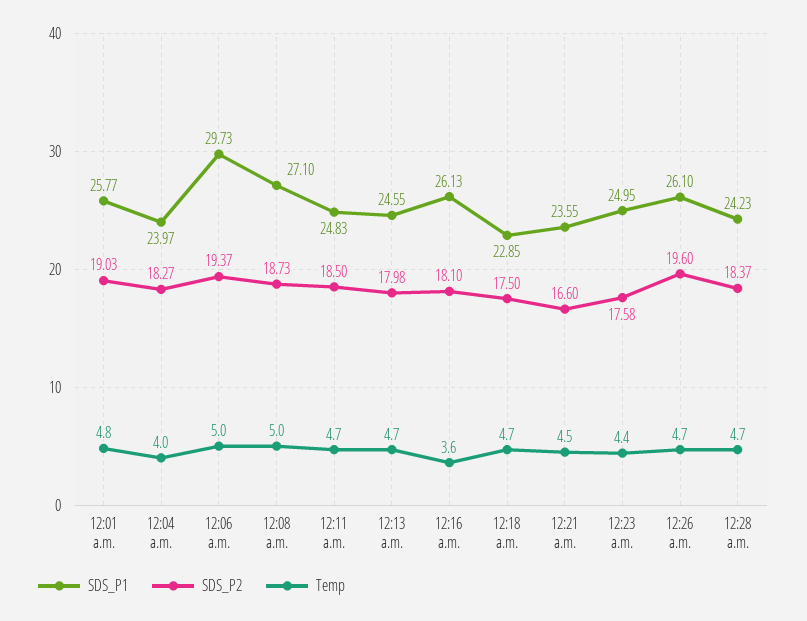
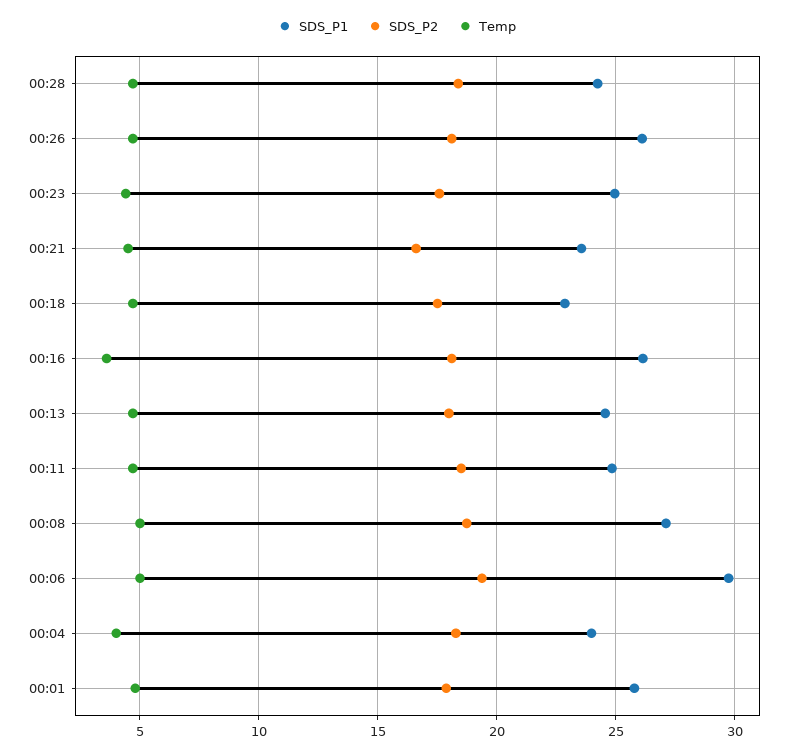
  {
    "SDS_P1": {
      "12:01 a.m.": 25.77,
      "12:04 a.m.": 23.97,
      "12:06 a.m.": 29.73,
      "12:08 a.m.": 27.1,
      "12:11 a.m.": 24.83,
      "12:13 a.m.": 24.55,
      "12:16 a.m.": 26.13,
      "12:18 a.m.": 22.85,
      "12:21 a.m.": 23.55,
      "12:23 a.m.": 24.95,
      "12:26 a.m.": 26.1,
      "12:28 a.m.": 24.23
    },
    "SDS_P2": {
-     "12:01 a.m.": 19.03,
+     "12:01 a.m.": 18,
      "12:04 a.m.": 18.27,
      "12:06 a.m.": 19.37,
      "12:08 a.m.": 18.73,
      "12:11 a.m.": 18.5,
      "12:13 a.m.": 17.98,
      "12:16 a.m.": 18.1,
      "12:18 a.m.": 17.5,
      "12:21 a.m.": 16.6,
      "12:23 a.m.": 17.58,
-     "12:26 a.m.": 19.6,
+     "12:26 a.m.": 18,
      "12:28 a.m.": 18.37
    },
    "Temp": {
      "12:01 a.m.": 4.8,
      "12:04 a.m.": 4,
      "12:06 a.m.": 5,
      "12:08 a.m.": 5,
      "12:11 a.m.": 4.7,
      "12:13 a.m.": 4.7,
      "12:16 a.m.": 3.6,
      "12:18 a.m.": 4.7,
      "12:21 a.m.": 4.5,
      "12:23 a.m.": 4.4,
      "12:26 a.m.": 4.7,
      "12:28 a.m.": 4.7
    }
  }

